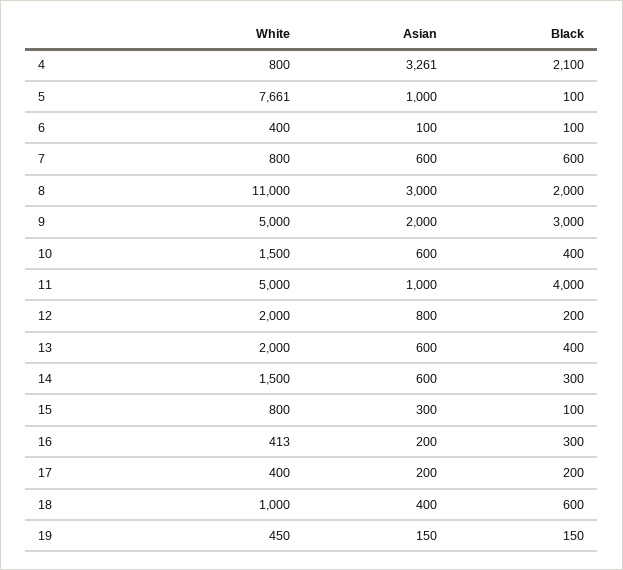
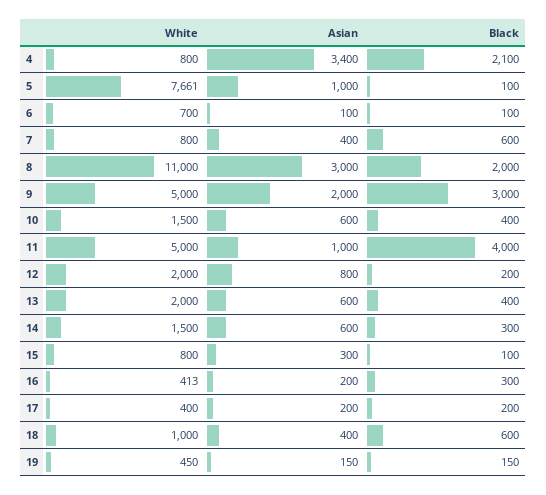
  {
    "White": {
      "4": 800,
      "5": 7661,
-     "6": 400,
+     "6": 700,
      "7": 800,
      "8": 11000,
      "9": 5000,
      "10": 1500,
      "11": 5000,
      "12": 2000,
      "13": 2000,
      "14": 1500,
      "15": 800,
      "16": 413,
      "17": 400,
      "18": 1000,
      "19": 450
    },
    "Asian": {
-     "4": 3261,
+     "4": 3400,
      "5": 1000,
      "6": 100,
-     "7": 600,
+     "7": 400,
      "8": 3000,
      "9": 2000,
      "10": 600,
      "11": 1000,
      "12": 800,
      "13": 600,
      "14": 600,
      "15": 300,
      "16": 200,
      "17": 200,
      "18": 400,
      "19": 150
    },
    "Black": {
      "4": 2100,
      "5": 100,
      "6": 100,
      "7": 600,
      "8": 2000,
      "9": 3000,
      "10": 400,
      "11": 4000,
      "12": 200,
      "13": 400,
      "14": 300,
      "15": 100,
      "16": 300,
      "17": 200,
      "18": 600,
      "19": 150
    }
  }

